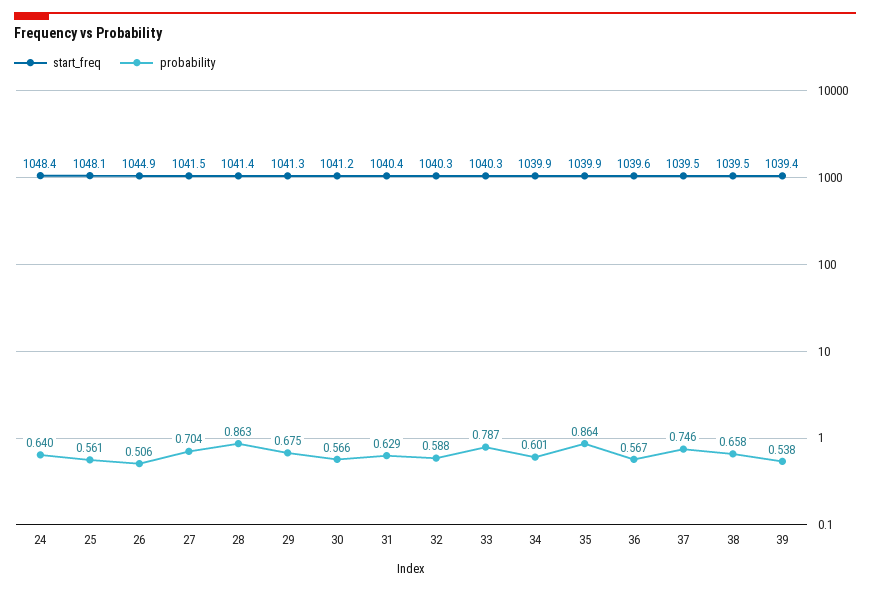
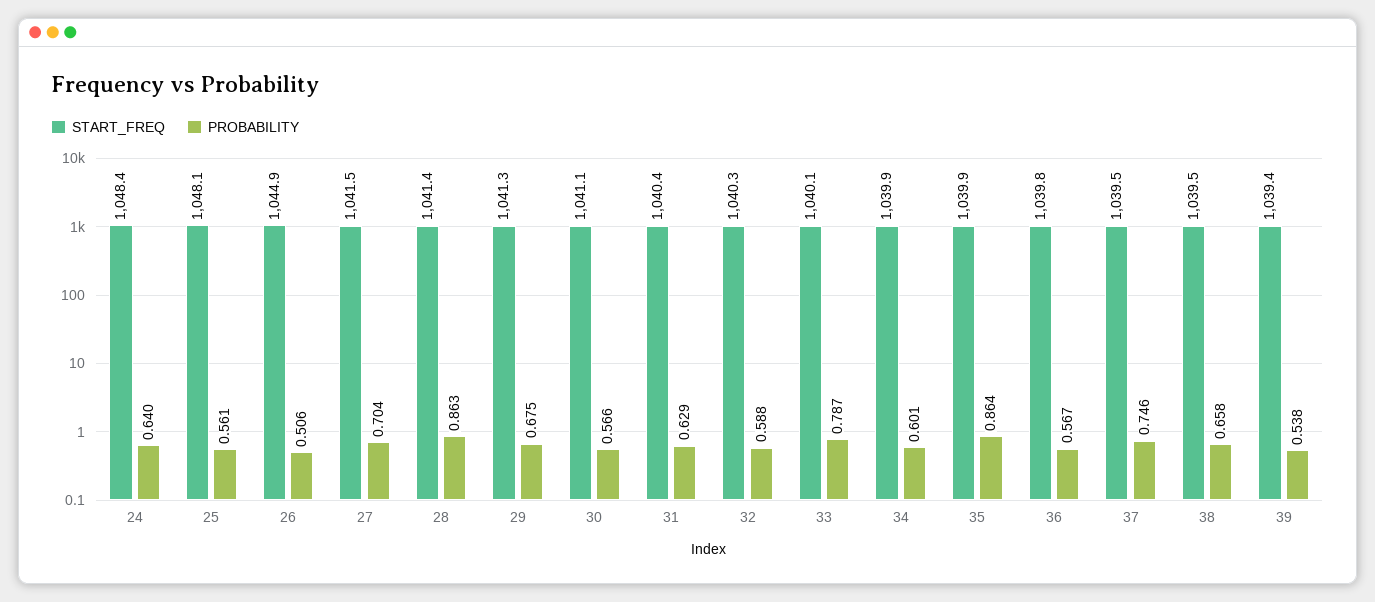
  {
    "start_freq": {
      "24": 1048.4,
      "25": 1048.1,
      "26": 1044.9,
      "27": 1041.5,
      "28": 1041.4,
      "29": 1041.3,
-     "30": 1041.2,
+     "30": 1041.1,
      "31": 1040.4,
      "32": 1040.3,
-     "33": 1040.3,
+     "33": 1040.1,
      "34": 1039.9,
      "35": 1039.9,
-     "36": 1039.6,
+     "36": 1039.8,
      "37": 1039.5,
      "38": 1039.5,
      "39": 1039.4
    },
    "probability": {
      "24": 0.64,
      "25": 0.561,
      "26": 0.506,
      "27": 0.704,
      "28": 0.863,
      "29": 0.675,
      "30": 0.566,
      "31": 0.629,
      "32": 0.588,
      "33": 0.787,
      "34": 0.601,
      "35": 0.864,
      "36": 0.567,
      "37": 0.746,
      "38": 0.658,
      "39": 0.538
    }
  }

